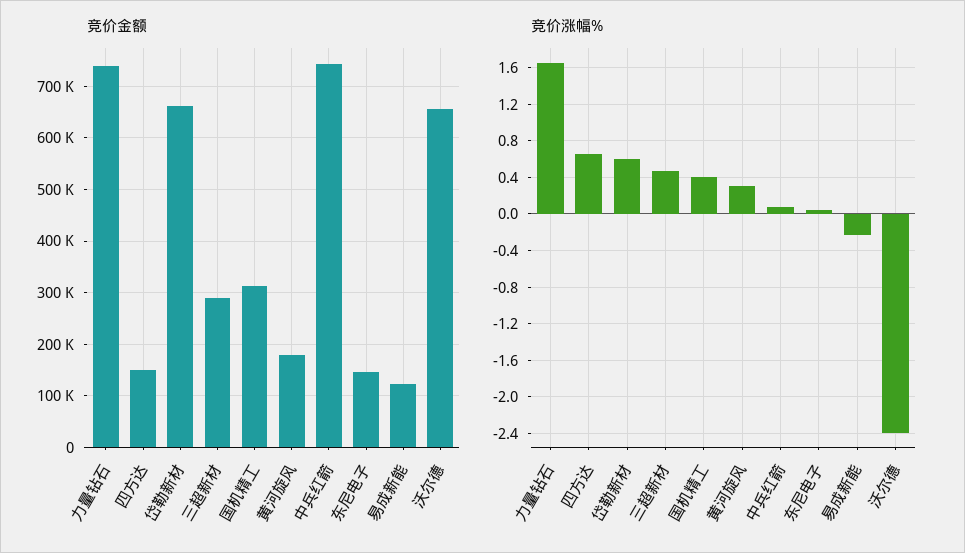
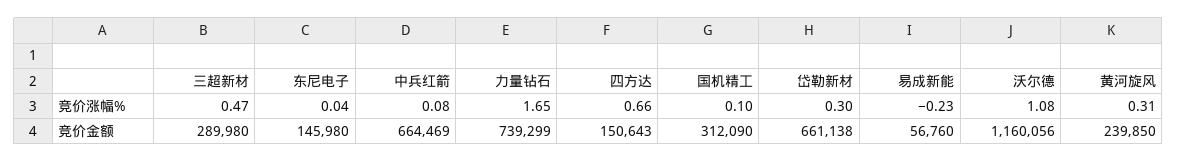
  {
    "竞价金额": {
      "力量钻石": 739299,
      "四方达": 150643,
      "岱勒新材": 661138,
      "三超新材": 289980,
      "国机精工": 312090,
-     "黄河旋风": 180000,
+     "黄河旋风": 239850,
-     "中兵红箭": 740000,
+     "中兵红箭": 664469,
      "东尼电子": 145980,
-     "易成新能": 120000,
+     "易成新能": 56760,
-     "沃尔德": 660000
+     "沃尔德": 1160056
    },
    "竞价涨幅%": {
      "力量钻石": 1.65,
      "四方达": 0.66,
-     "岱勒新材": 0.6,
+     "岱勒新材": 0.3,
      "三超新材": 0.47,
-     "国机精工": 0.4,
+     "国机精工": 0.1,
      "黄河旋风": 0.31,
      "中兵红箭": 0.08,
      "东尼电子": 0.04,
      "易成新能": -0.23,
-     "沃尔德": -2.4
+     "沃尔德": 1.08
    }
  }

